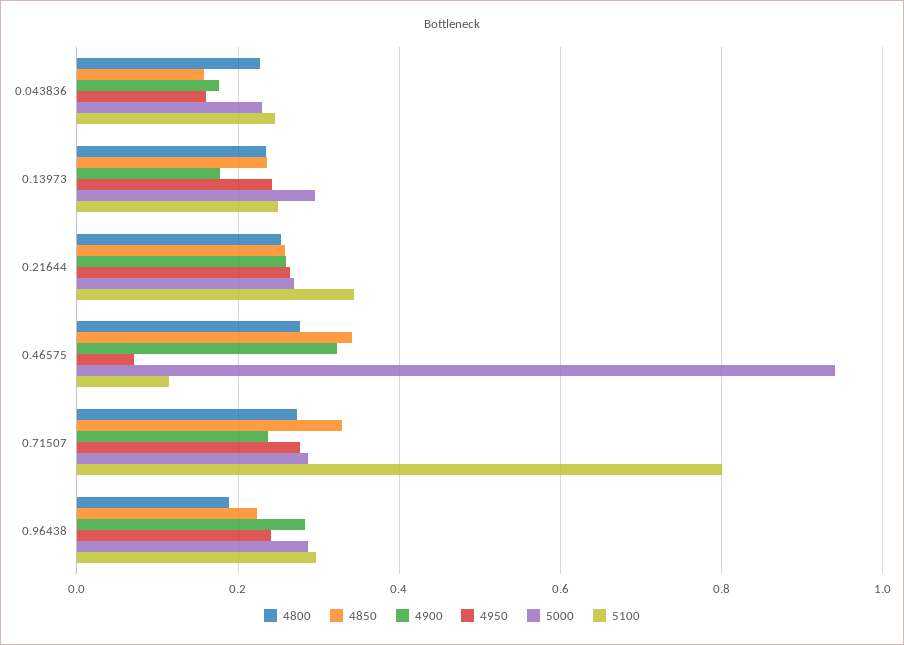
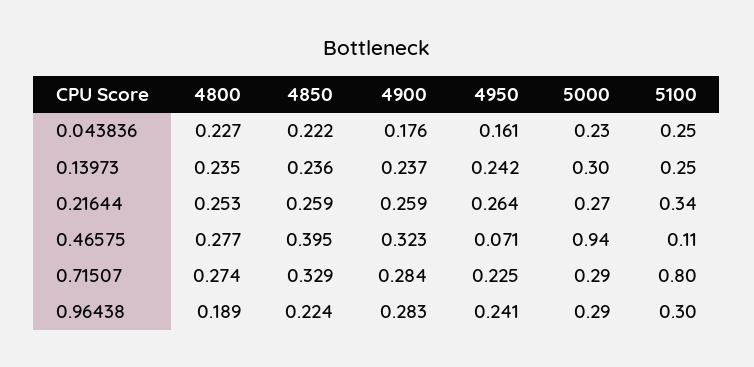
  {
    "4800": {
      "0.043836": 0.227,
      "0.13973": 0.235,
      "0.21644": 0.253,
      "0.46575": 0.277,
      "0.71507": 0.274,
      "0.96438": 0.189
    },
    "4850": {
-     "0.043836": 0.16,
+     "0.043836": 0.222,
      "0.13973": 0.236,
      "0.21644": 0.259,
-     "0.46575": 0.34,
+     "0.46575": 0.395,
      "0.71507": 0.329,
      "0.96438": 0.224
    },
    "4900": {
      "0.043836": 0.176,
-     "0.13973": 0.18,
+     "0.13973": 0.237,
      "0.21644": 0.259,
      "0.46575": 0.323,
-     "0.71507": 0.24,
+     "0.71507": 0.284,
      "0.96438": 0.283
    },
    "4950": {
      "0.043836": 0.161,
      "0.13973": 0.242,
      "0.21644": 0.264,
      "0.46575": 0.071,
-     "0.71507": 0.28,
+     "0.71507": 0.225,
      "0.96438": 0.241
    },
    "5000": {
      "0.043836": 0.23,
      "0.13973": 0.3,
      "0.21644": 0.27,
      "0.46575": 0.94,
      "0.71507": 0.29,
      "0.96438": 0.29
    },
    "5100": {
      "0.043836": 0.25,
      "0.13973": 0.25,
      "0.21644": 0.34,
      "0.46575": 0.11,
      "0.71507": 0.8,
      "0.96438": 0.3
    }
  }

